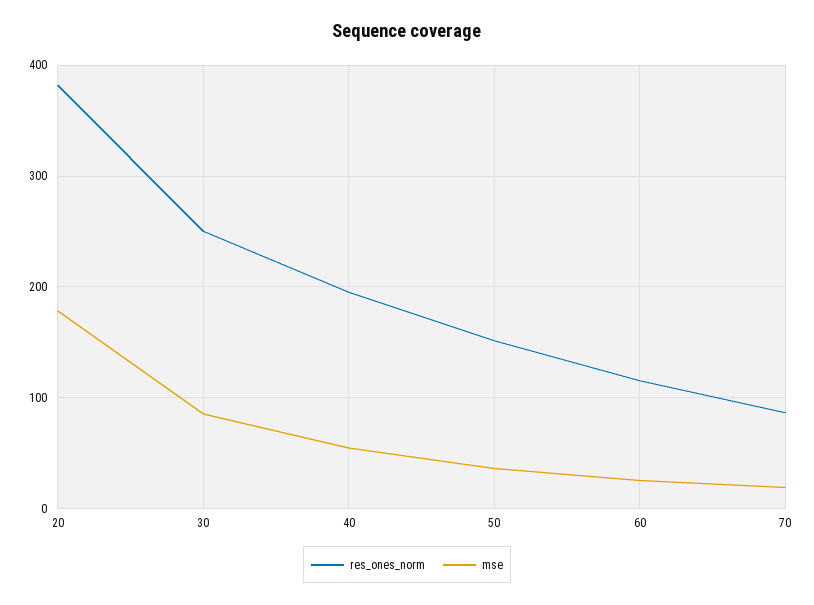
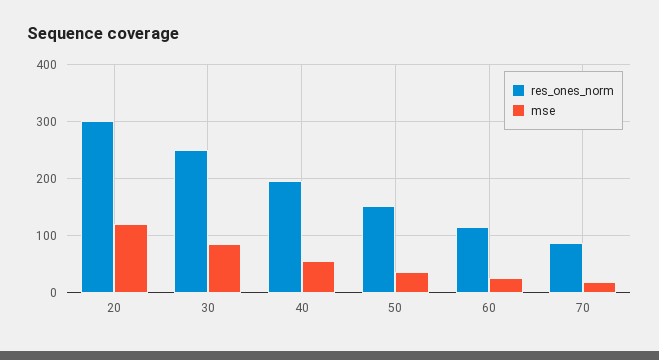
  {
    "res_ones_norm": {
-     "20": 380,
+     "20": 300,
      "30": 250,
      "40": 200,
      "50": 150,
      "60": 120,
      "70": 90
    },
    "mse": {
-     "20": 180,
+     "20": 120,
      "30": 90,
      "40": 50,
      "50": 40,
      "60": 30,
      "70": 20
    }
  }

